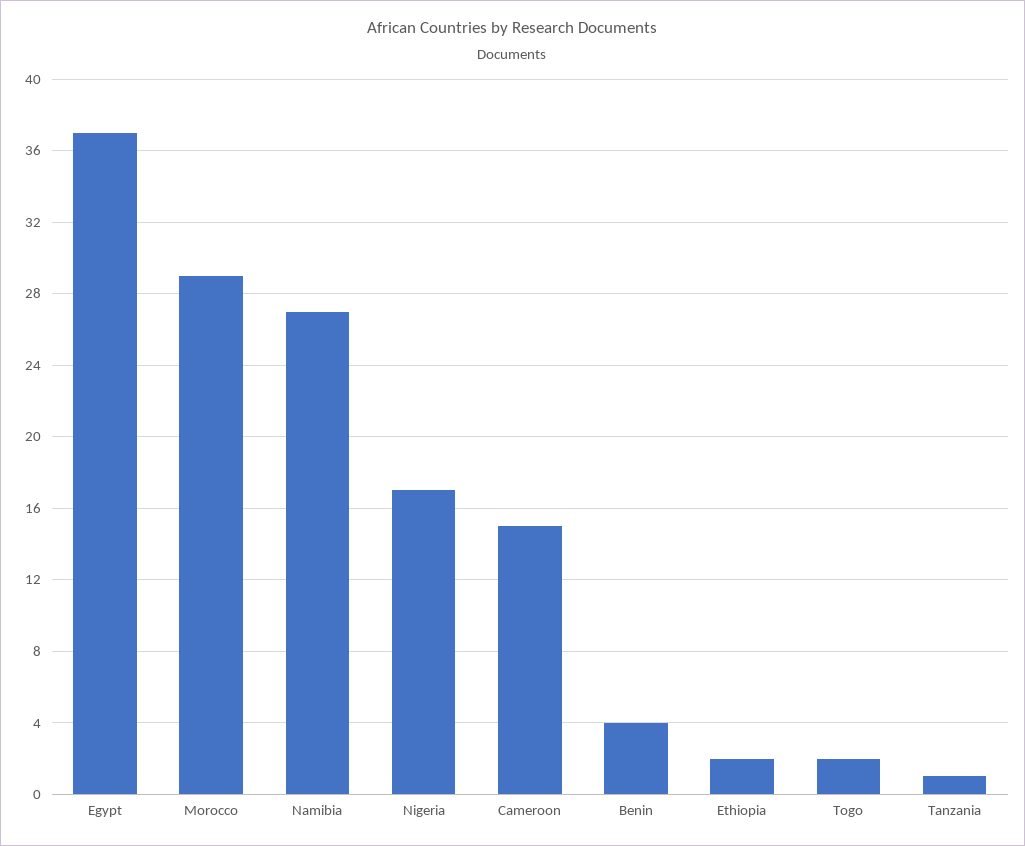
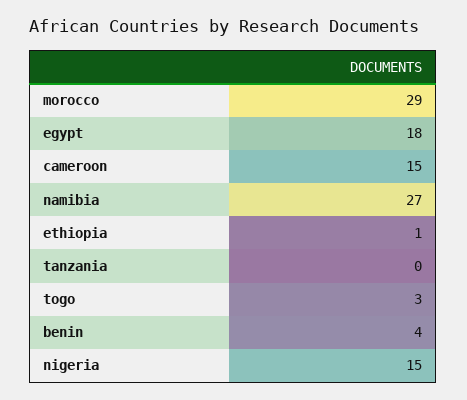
  {
-   "Egypt": 37,
+   "Egypt": 18,
    "Morocco": 29,
    "Namibia": 27,
-   "Nigeria": 17,
+   "Nigeria": 15,
    "Cameroon": 15,
    "Benin": 4,
-   "Ethiopia": 2,
+   "Ethiopia": 1,
-   "Togo": 2,
+   "Togo": 3,
-   "Tanzania": 1
+   "Tanzania": 0
  }

